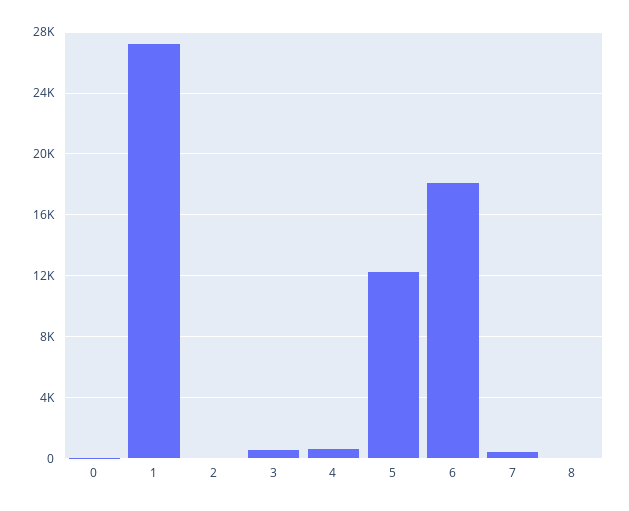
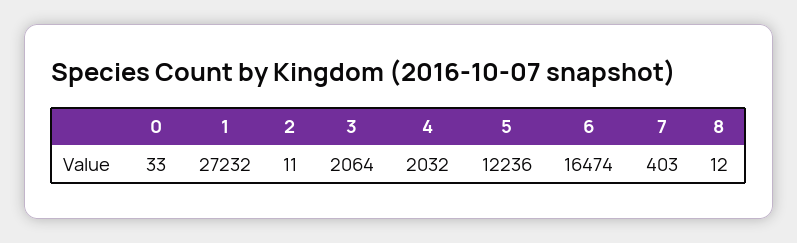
  {
    "0": 33,
    "1": 27232,
    "2": 11,
-   "3": 500,
+   "3": 2064,
-   "4": 500,
+   "4": 2032,
    "5": 12236,
-   "6": 18000,
+   "6": 16474,
    "7": 403,
    "8": 12
  }

